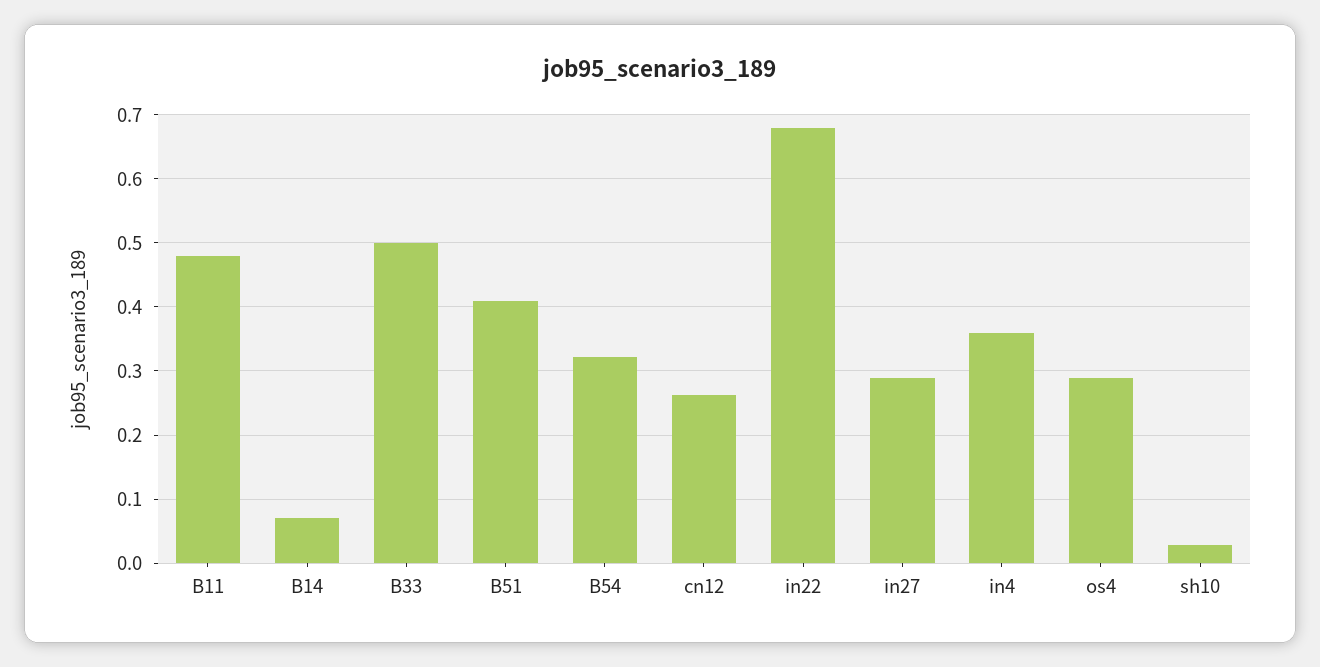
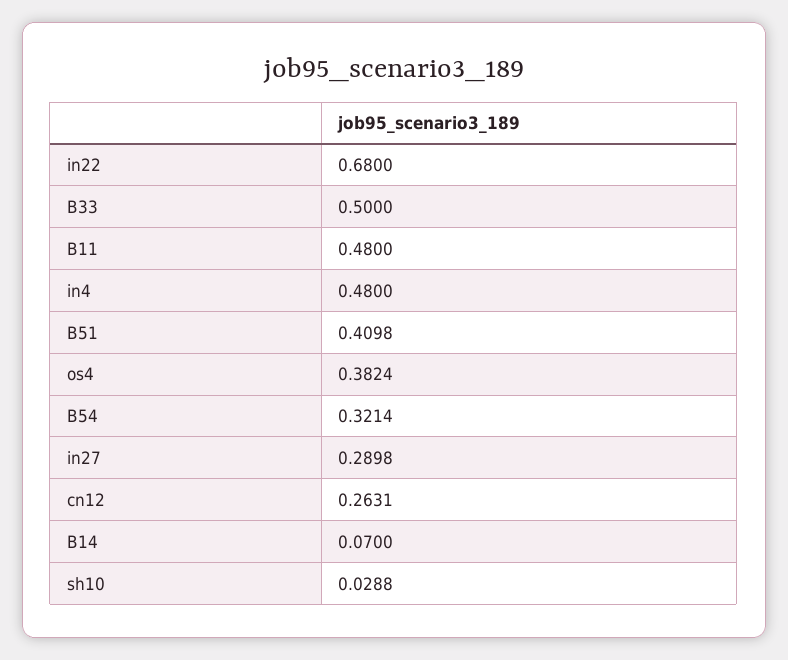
  {
    "B11": 0.48,
    "B14": 0.07,
    "B33": 0.5,
    "B51": 0.4098,
    "B54": 0.3214,
    "cn12": 0.2631,
    "in22": 0.68,
    "in27": 0.2898,
-   "in4": 0.36,
+   "in4": 0.48,
-   "os4": 0.29,
+   "os4": 0.3824,
    "sh10": 0.0288
  }

